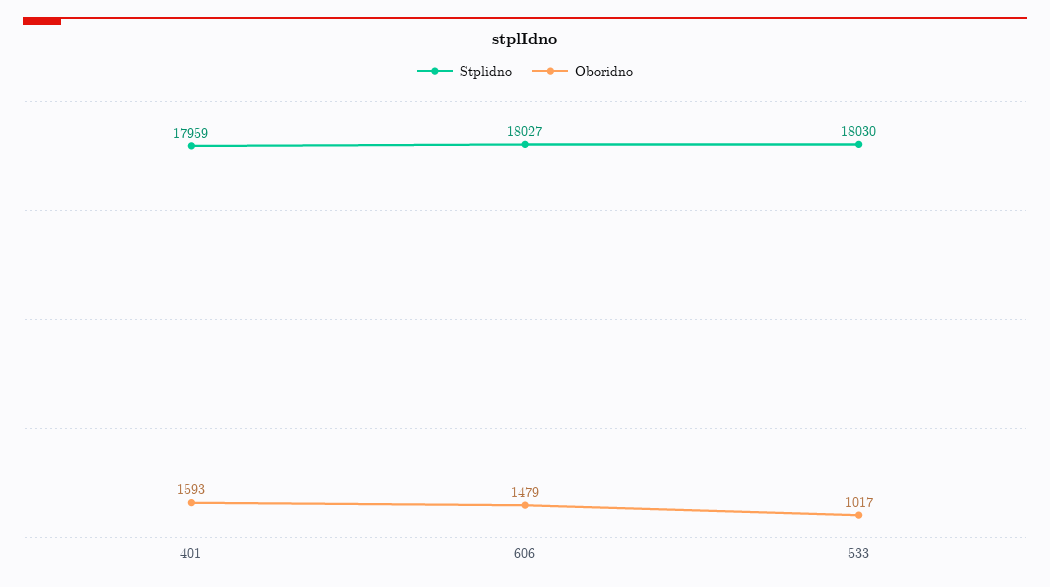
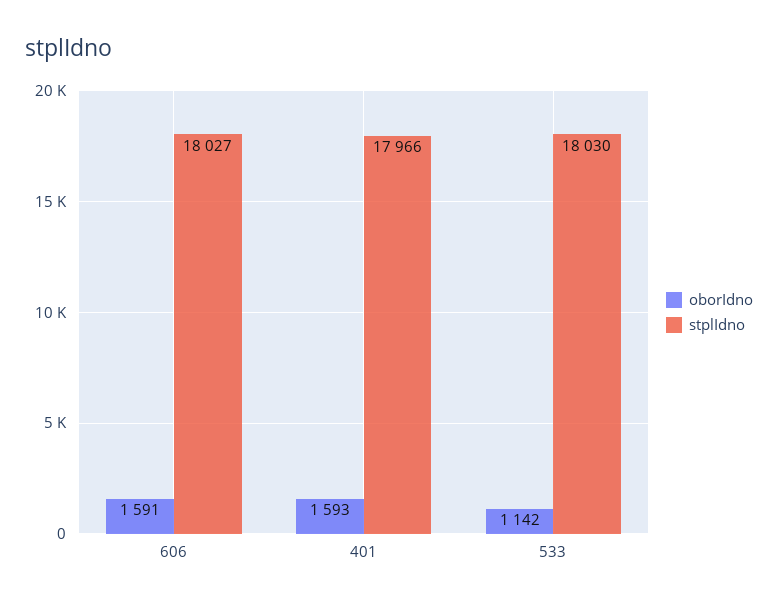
  {
    "Stplidno": {
-     "401": 17959,
+     "401": 17966,
      "606": 18027,
      "533": 18030
    },
    "Oboridno": {
      "401": 1593,
-     "606": 1479,
+     "606": 1591,
-     "533": 1017
+     "533": 1142
    }
  }

